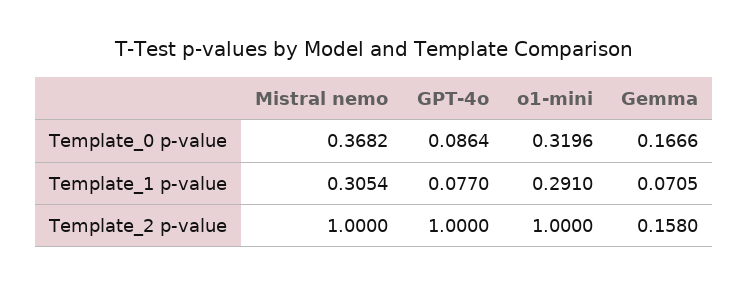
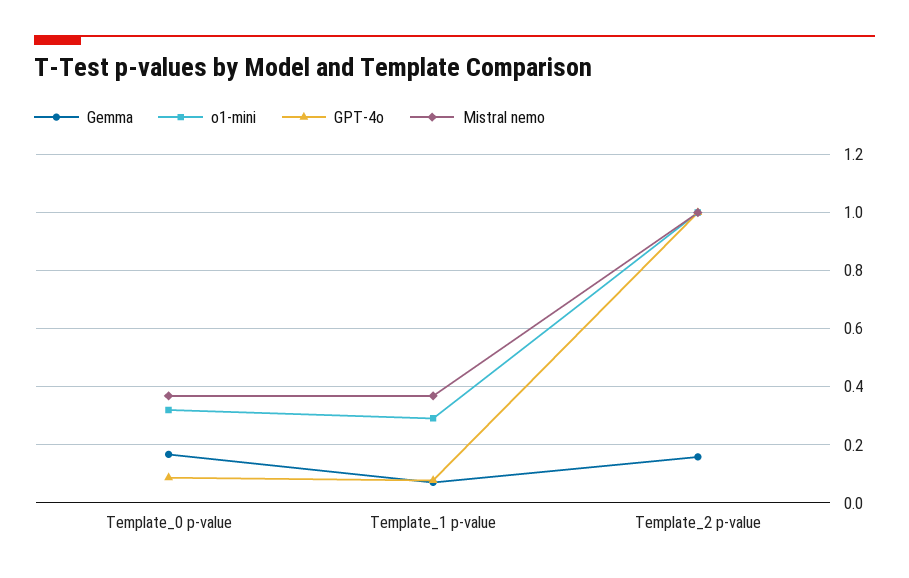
  {
    "Mistral nemo": {
      "Template_0 p-value": 0.3682,
-     "Template_1 p-value": 0.3054,
+     "Template_1 p-value": 0.375,
      "Template_2 p-value": 1
    },
    "GPT-4o": {
      "Template_0 p-value": 0.0864,
      "Template_1 p-value": 0.077,
      "Template_2 p-value": 1
    },
    "o1-mini": {
      "Template_0 p-value": 0.3196,
      "Template_1 p-value": 0.291,
      "Template_2 p-value": 1
    },
    "Gemma": {
      "Template_0 p-value": 0.1666,
      "Template_1 p-value": 0.0705,
      "Template_2 p-value": 0.158
    }
  }

